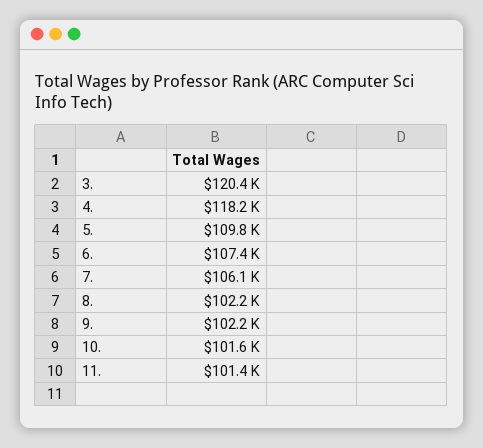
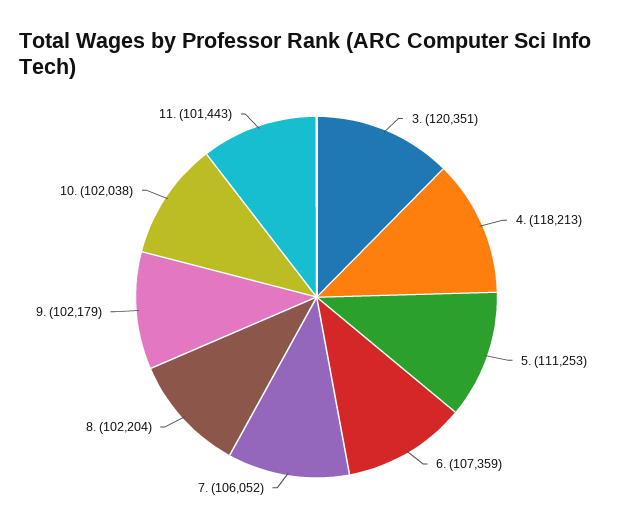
  {
    "3.": 120351,
    "4.": 118213,
-   "5.": 109800,
+   "5.": 111253,
    "6.": 107359,
    "7.": 106052,
    "8.": 102204,
    "9.": 102179,
-   "10.": 101600,
+   "10.": 102038,
    "11.": 101443
  }

